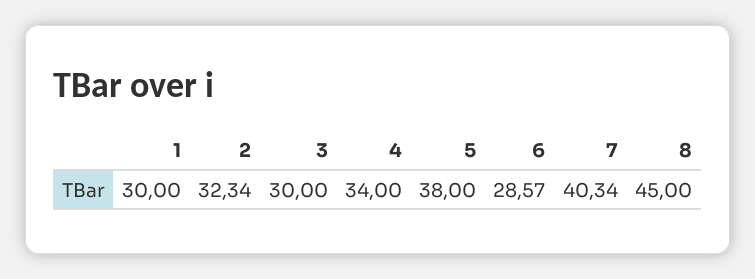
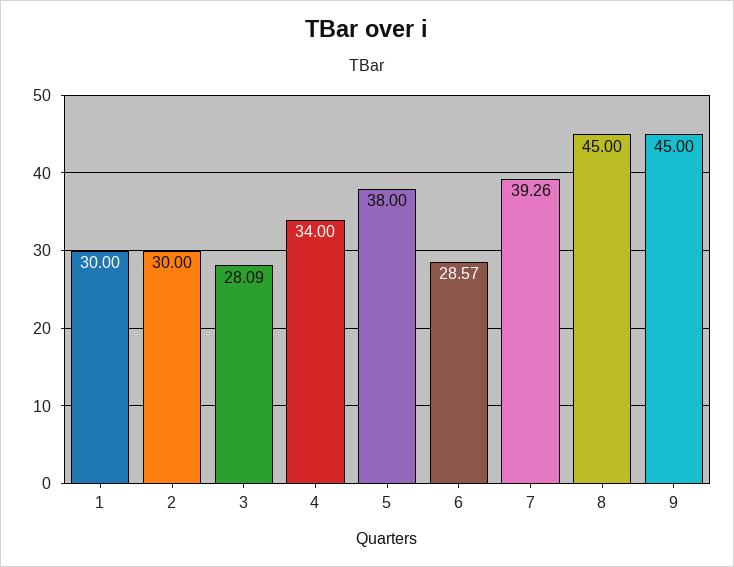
  {
    "1": 30,
-   "2": 32.34,
+   "2": 30,
-   "3": 30,
+   "3": 28.09,
    "4": 34,
    "5": 38,
    "6": 28.57,
-   "7": 40.34,
+   "7": 39.26,
-   "8": 45
+   "8": 45,
+   "9": 45
  }

